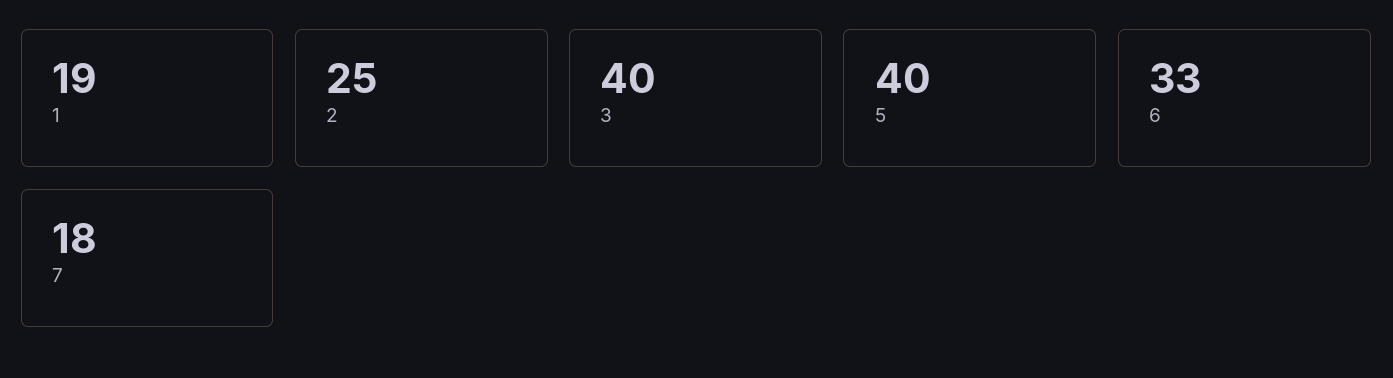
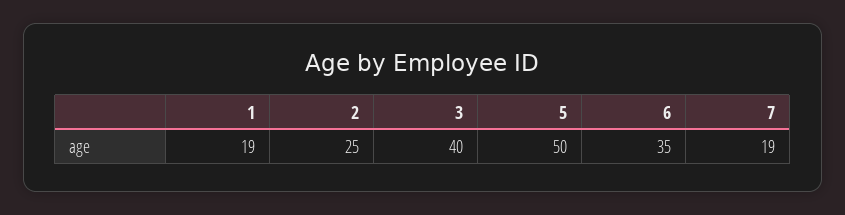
  {
    "1": 19,
    "2": 25,
    "3": 40,
-   "5": 40,
+   "5": 50,
-   "6": 33,
+   "6": 35,
-   "7": 18
+   "7": 19
  }

